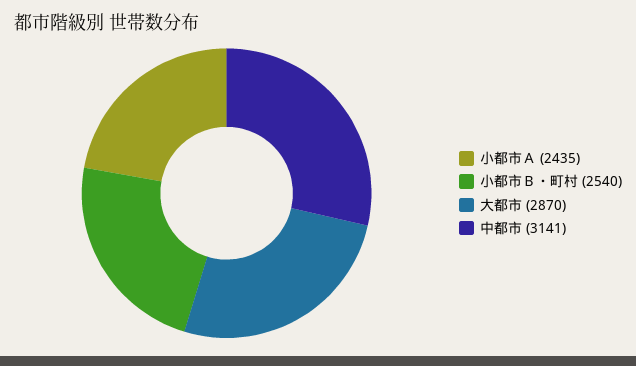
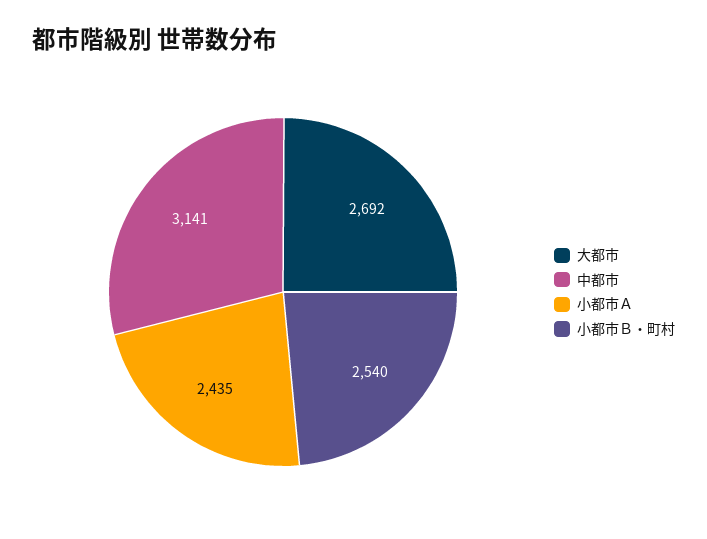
  {
    "小都市Ａ": 2435,
    "小都市Ｂ・町村": 2540,
-   "大都市": 2870,
+   "大都市": 2692,
    "中都市": 3141
  }

